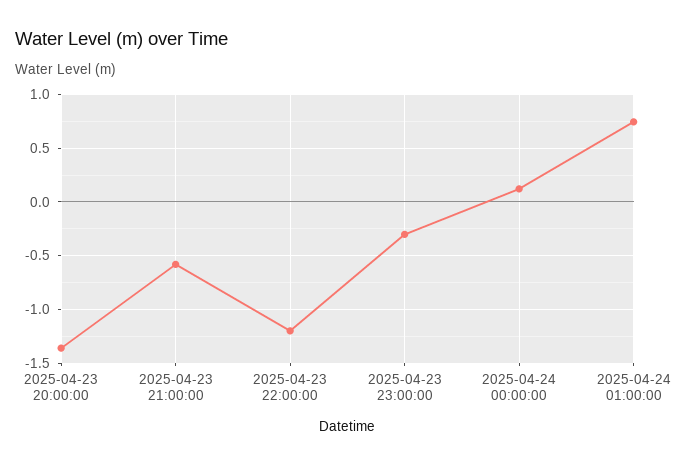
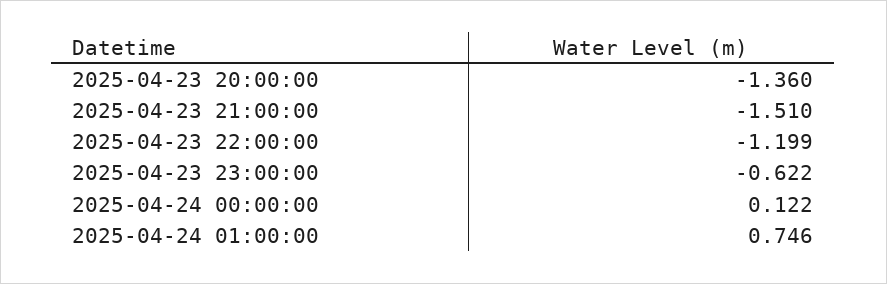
  {
    "2025-04-23 20:00:00": -1.36,
-   "2025-04-23 21:00:00": -0.6,
+   "2025-04-23 21:00:00": -1.51,
    "2025-04-23 22:00:00": -1.199,
-   "2025-04-23 23:00:00": -0.3,
+   "2025-04-23 23:00:00": -0.622,
    "2025-04-24 00:00:00": 0.122,
    "2025-04-24 01:00:00": 0.746
  }

